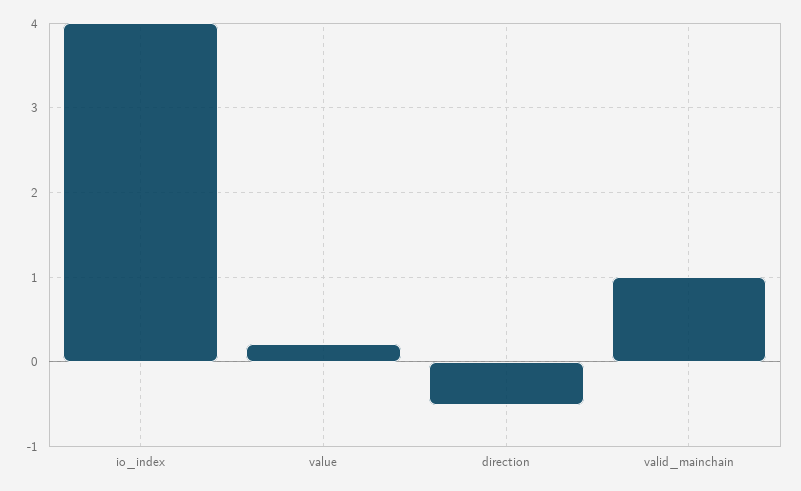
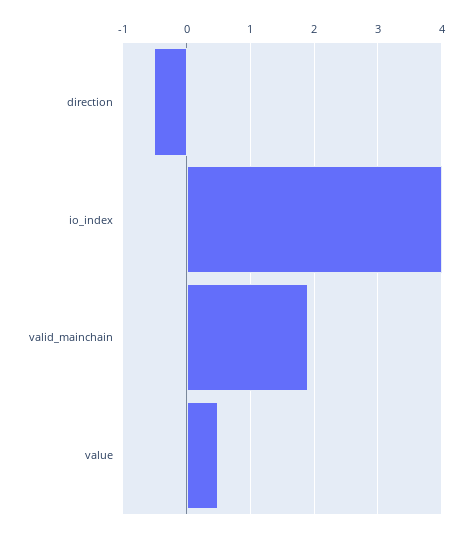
  {
    "io_index": 4,
-   "value": 0.2,
+   "value": 0.5,
    "direction": -0.5,
-   "valid_mainchain": 1
+   "valid_mainchain": 1.9
  }

